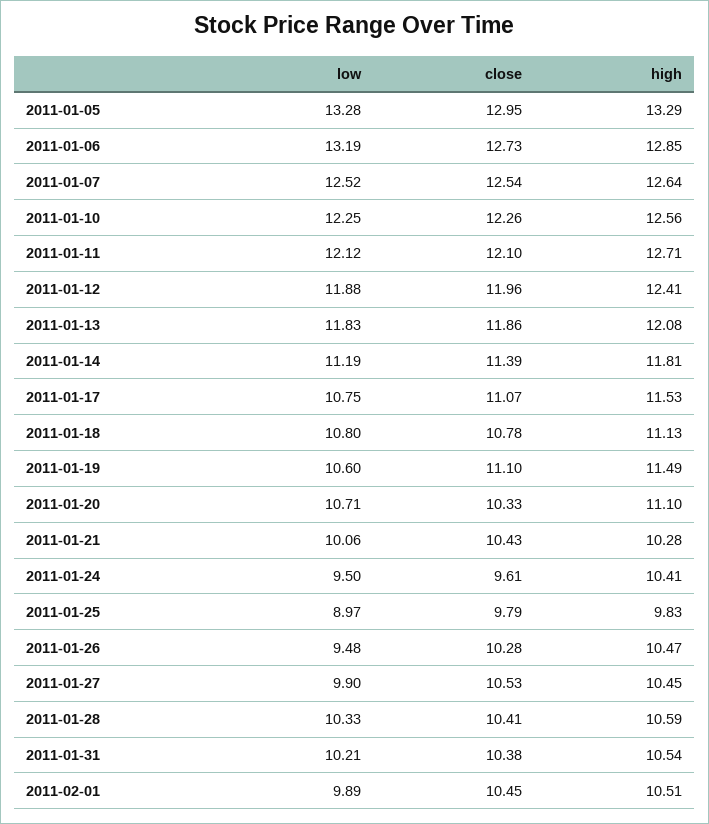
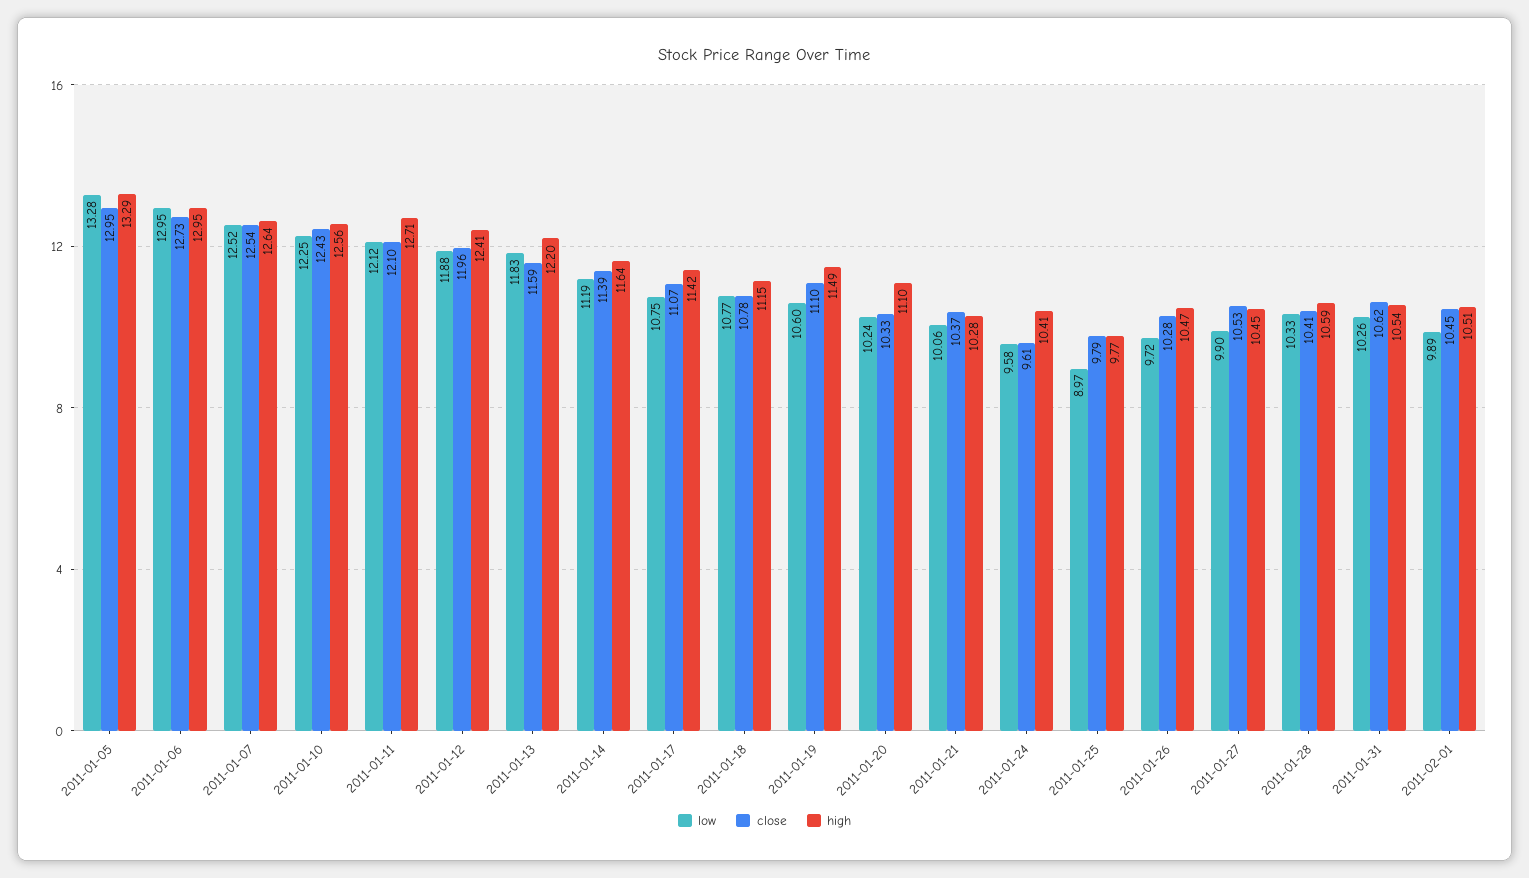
  {
    "low": {
      "2011-01-05": 13.28,
-     "2011-01-06": 13.19,
+     "2011-01-06": 12.95,
      "2011-01-07": 12.52,
      "2011-01-10": 12.25,
      "2011-01-11": 12.12,
      "2011-01-12": 11.88,
      "2011-01-13": 11.83,
      "2011-01-14": 11.19,
      "2011-01-17": 10.75,
-     "2011-01-18": 10.8,
+     "2011-01-18": 10.77,
      "2011-01-19": 10.6,
-     "2011-01-20": 10.71,
+     "2011-01-20": 10.24,
      "2011-01-21": 10.06,
-     "2011-01-24": 9.5,
+     "2011-01-24": 9.58,
      "2011-01-25": 8.97,
-     "2011-01-26": 9.48,
+     "2011-01-26": 9.72,
      "2011-01-27": 9.9,
      "2011-01-28": 10.33,
-     "2011-01-31": 10.21,
+     "2011-01-31": 10.26,
      "2011-02-01": 9.89
    },
    "close": {
      "2011-01-05": 12.95,
      "2011-01-06": 12.73,
      "2011-01-07": 12.54,
-     "2011-01-10": 12.26,
+     "2011-01-10": 12.43,
      "2011-01-11": 12.1,
      "2011-01-12": 11.96,
-     "2011-01-13": 11.86,
+     "2011-01-13": 11.59,
      "2011-01-14": 11.39,
      "2011-01-17": 11.07,
      "2011-01-18": 10.78,
      "2011-01-19": 11.1,
      "2011-01-20": 10.33,
-     "2011-01-21": 10.43,
+     "2011-01-21": 10.37,
      "2011-01-24": 9.61,
      "2011-01-25": 9.79,
      "2011-01-26": 10.28,
      "2011-01-27": 10.53,
      "2011-01-28": 10.41,
-     "2011-01-31": 10.38,
+     "2011-01-31": 10.62,
      "2011-02-01": 10.45
    },
    "high": {
      "2011-01-05": 13.29,
-     "2011-01-06": 12.85,
+     "2011-01-06": 12.95,
      "2011-01-07": 12.64,
      "2011-01-10": 12.56,
      "2011-01-11": 12.71,
      "2011-01-12": 12.41,
-     "2011-01-13": 12.08,
+     "2011-01-13": 12.2,
-     "2011-01-14": 11.81,
+     "2011-01-14": 11.64,
-     "2011-01-17": 11.53,
+     "2011-01-17": 11.42,
-     "2011-01-18": 11.13,
+     "2011-01-18": 11.15,
      "2011-01-19": 11.49,
      "2011-01-20": 11.1,
      "2011-01-21": 10.28,
      "2011-01-24": 10.41,
-     "2011-01-25": 9.83,
+     "2011-01-25": 9.77,
      "2011-01-26": 10.47,
      "2011-01-27": 10.45,
      "2011-01-28": 10.59,
      "2011-01-31": 10.54,
      "2011-02-01": 10.51
    }
  }

